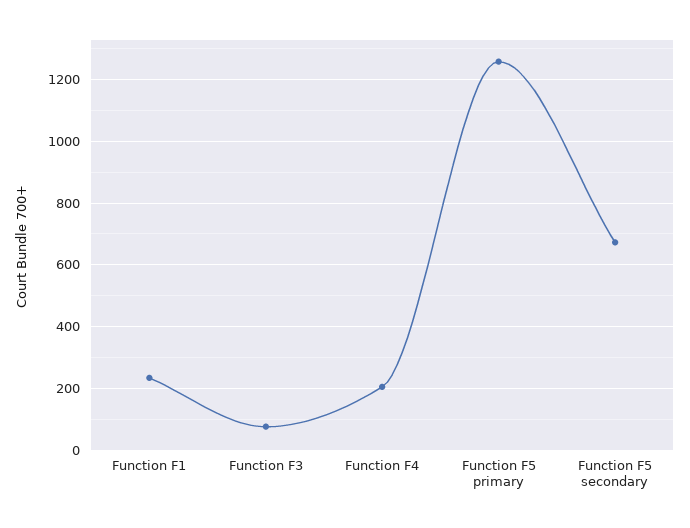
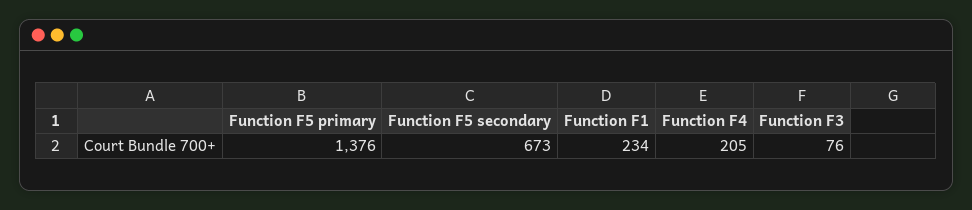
  {
    "Function F1": 234,
    "Function F3": 76,
    "Function F4": 205,
-   "Function F5 primary": 1260,
+   "Function F5 primary": 1376,
    "Function F5 secondary": 673
  }

